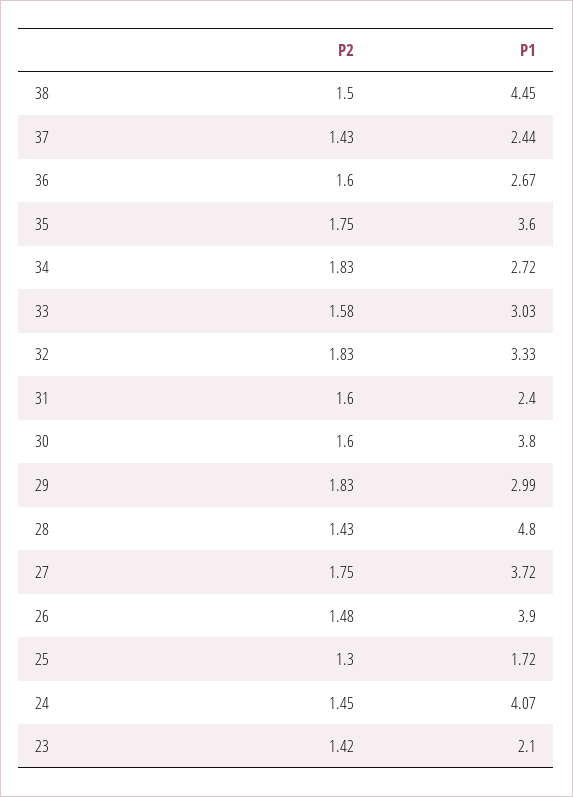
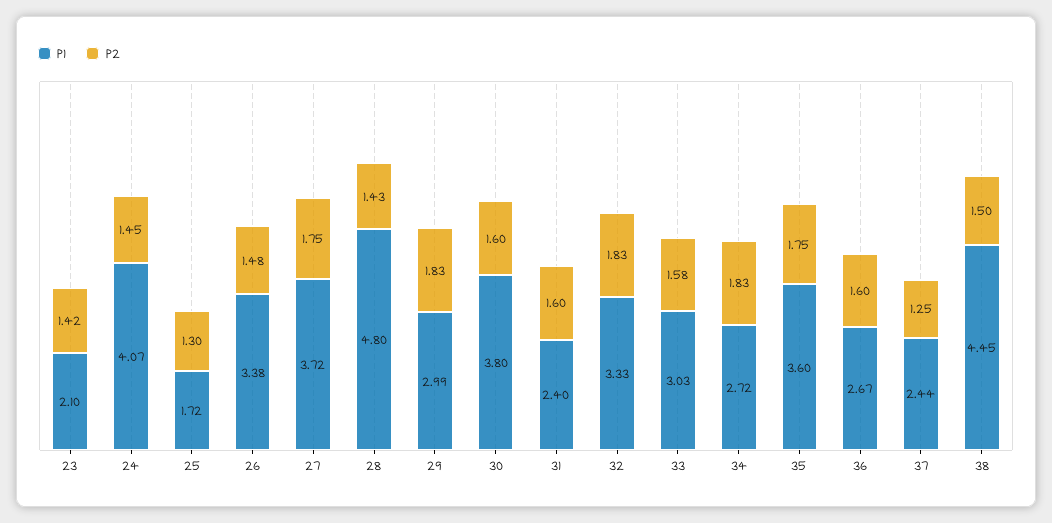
  {
    "P2": {
      "38": 1.5,
-     "37": 1.43,
+     "37": 1.25,
      "36": 1.6,
      "35": 1.75,
      "34": 1.83,
      "33": 1.58,
      "32": 1.83,
      "31": 1.6,
      "30": 1.6,
      "29": 1.83,
      "28": 1.43,
      "27": 1.75,
      "26": 1.48,
      "25": 1.3,
      "24": 1.45,
      "23": 1.42
    },
    "P1": {
      "38": 4.45,
      "37": 2.44,
      "36": 2.67,
      "35": 3.6,
      "34": 2.72,
      "33": 3.03,
      "32": 3.33,
      "31": 2.4,
      "30": 3.8,
      "29": 2.99,
      "28": 4.8,
      "27": 3.72,
-     "26": 3.9,
+     "26": 3.38,
      "25": 1.72,
      "24": 4.07,
      "23": 2.1
    }
  }

